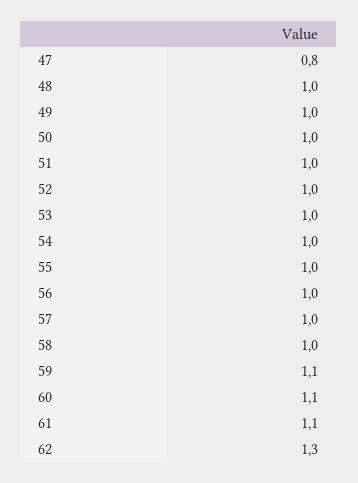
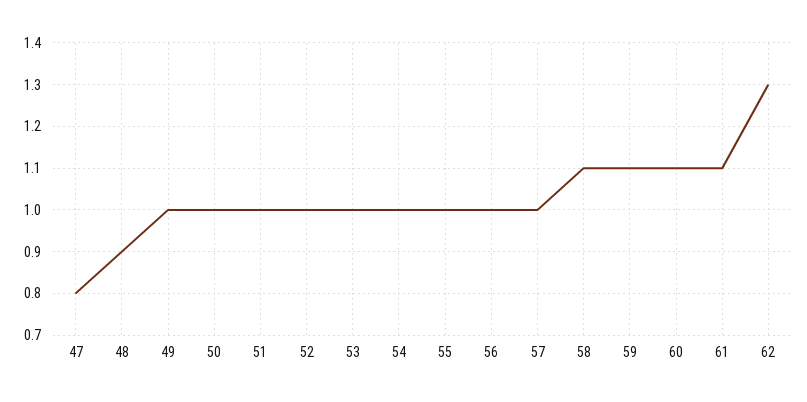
  {
    "47": 0.8,
-   "48": 1,
+   "48": 0.9,
    "49": 1,
    "50": 1,
    "51": 1,
    "52": 1,
    "53": 1,
    "54": 1,
    "55": 1,
    "56": 1,
    "57": 1,
-   "58": 1,
+   "58": 1.1,
    "59": 1.1,
    "60": 1.1,
    "61": 1.1,
    "62": 1.3
  }

